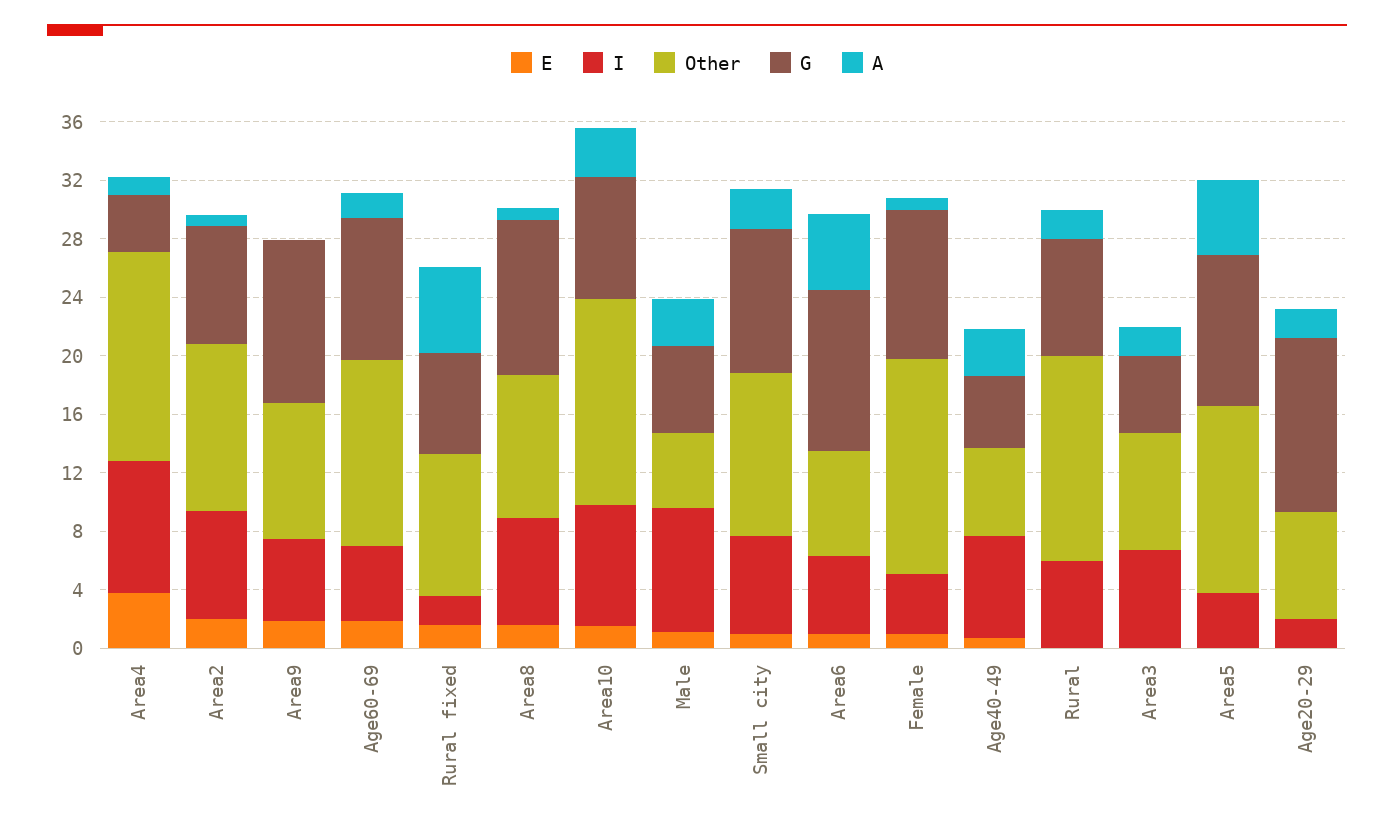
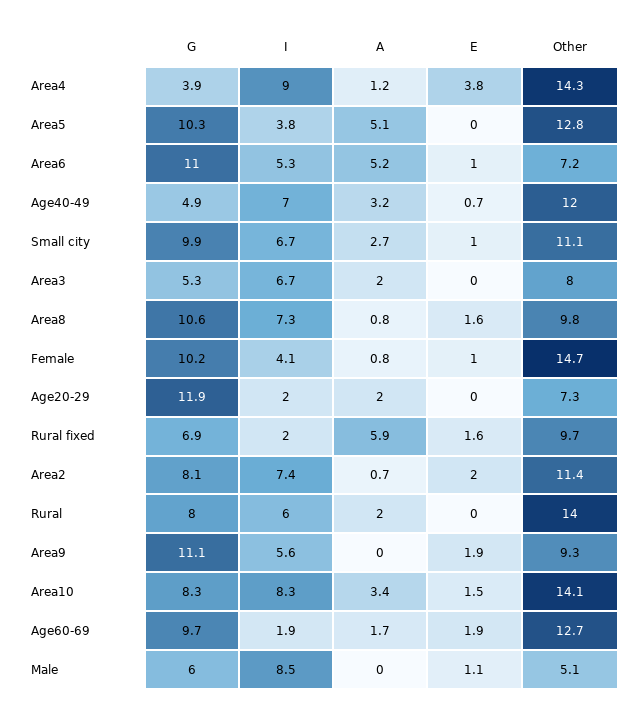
  {
    "E": {
      "Area4": 3.8,
      "Area2": 2,
      "Area9": 1.9,
      "Age60-69": 1.9,
      "Rural fixed": 1.6,
      "Area8": 1.6,
      "Area10": 1.5,
      "Male": 1.1,
      "Small city": 1,
      "Area6": 1,
      "Female": 1,
      "Age40-49": 0.7,
      "Rural": 0,
      "Area3": 0,
      "Area5": 0,
      "Age20-29": 0
    },
    "I": {
      "Area4": 9,
      "Area2": 7.4,
      "Area9": 5.6,
-     "Age60-69": 5,
+     "Age60-69": 1.9,
      "Rural fixed": 2,
      "Area8": 7.3,
      "Area10": 8.3,
      "Male": 8.5,
      "Small city": 6.7,
      "Area6": 5.3,
      "Female": 4.1,
      "Age40-49": 7,
      "Rural": 6,
      "Area3": 6.7,
      "Area5": 3.8,
      "Age20-29": 2
    },
    "Other": {
      "Area4": 14.3,
      "Area2": 11.4,
      "Area9": 9.3,
      "Age60-69": 12.7,
      "Rural fixed": 9.7,
      "Area8": 9.8,
      "Area10": 14.1,
      "Male": 5.1,
      "Small city": 11.1,
      "Area6": 7.2,
      "Female": 14.7,
-     "Age40-49": 6,
+     "Age40-49": 12,
      "Rural": 14,
      "Area3": 8,
      "Area5": 12.8,
      "Age20-29": 7.3
    },
    "G": {
      "Area4": 3.9,
      "Area2": 8.1,
      "Area9": 11.1,
      "Age60-69": 9.7,
      "Rural fixed": 6.9,
      "Area8": 10.6,
      "Area10": 8.3,
      "Male": 6,
      "Small city": 9.9,
      "Area6": 11,
      "Female": 10.2,
      "Age40-49": 4.9,
      "Rural": 8,
      "Area3": 5.3,
      "Area5": 10.3,
      "Age20-29": 11.9
    },
    "A": {
      "Area4": 1.2,
      "Area2": 0.7,
      "Area9": 0,
      "Age60-69": 1.7,
      "Rural fixed": 5.9,
      "Area8": 0.8,
      "Area10": 3.4,
-     "Male": 3,
+     "Male": 0,
      "Small city": 2.7,
      "Area6": 5.2,
      "Female": 0.8,
      "Age40-49": 3.2,
      "Rural": 2,
      "Area3": 2,
      "Area5": 5.1,
      "Age20-29": 2
    }
  }

